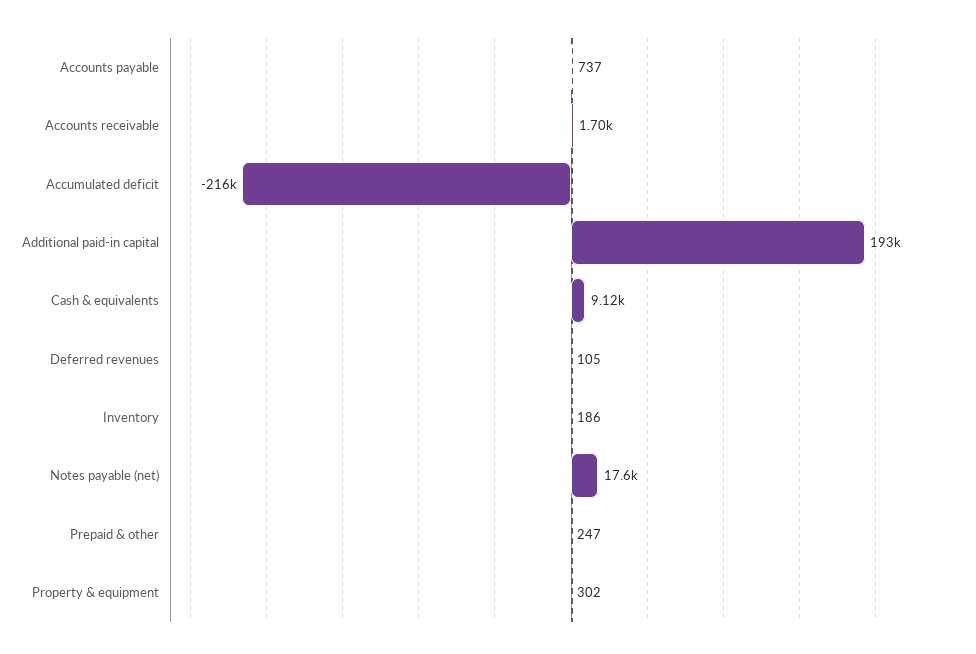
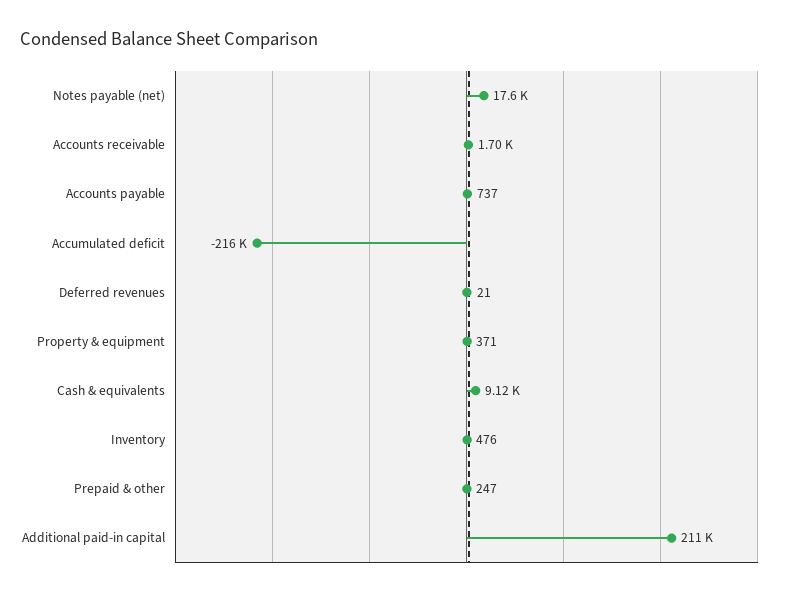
  {
    "Accounts payable": 737,
    "Accounts receivable": 1700,
    "Accumulated deficit": -216000,
-   "Additional paid-in capital": 193000,
+   "Additional paid-in capital": 211000,
    "Cash & equivalents": 9120,
-   "Deferred revenues": 105,
+   "Deferred revenues": 21,
-   "Inventory": 186,
+   "Inventory": 476,
    "Notes payable (net)": 17600,
    "Prepaid & other": 247,
-   "Property & equipment": 302
+   "Property & equipment": 371
  }

